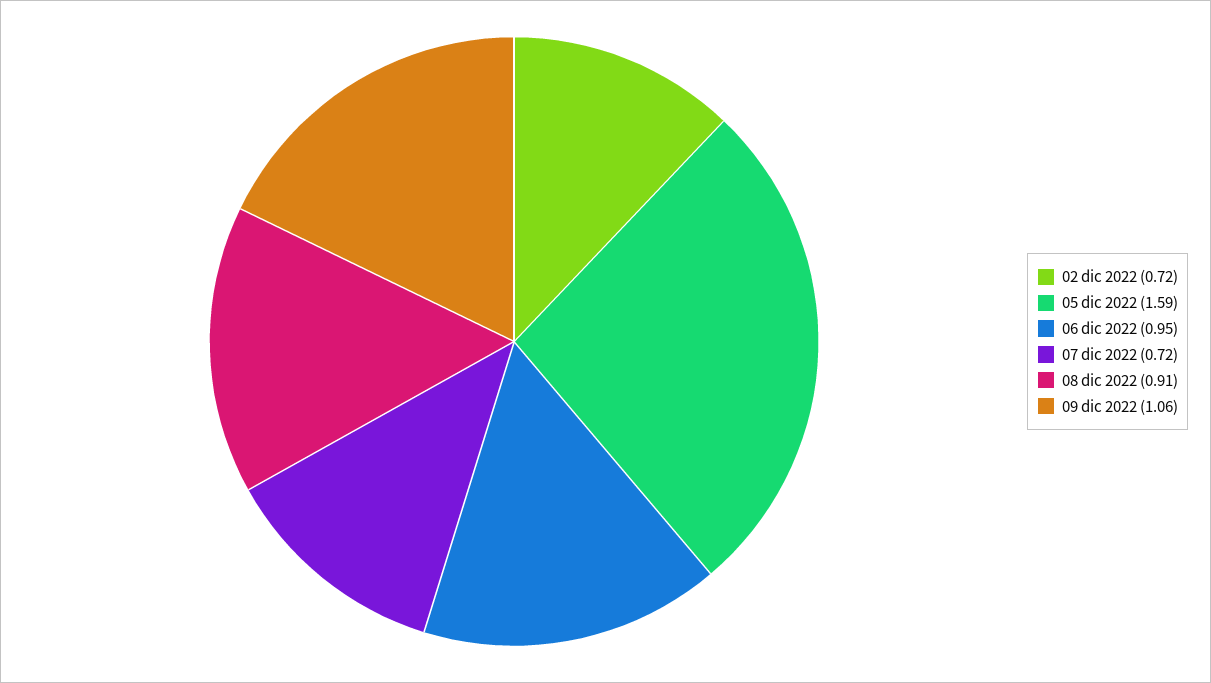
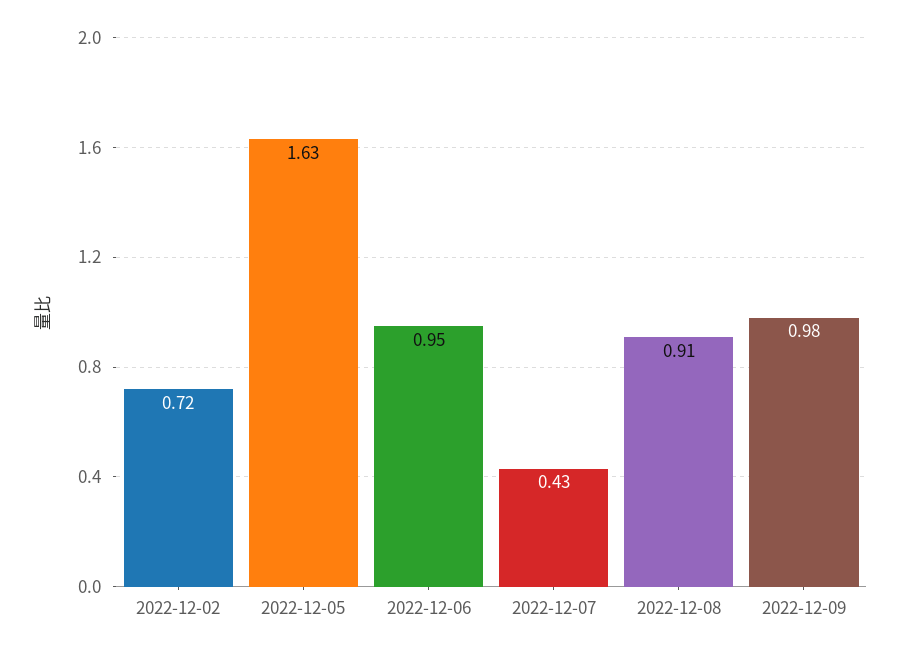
  {
    "02 dic 2022": 0.72,
-   "05 dic 2022": 1.59,
+   "05 dic 2022": 1.63,
    "06 dic 2022": 0.95,
-   "07 dic 2022": 0.72,
+   "07 dic 2022": 0.43,
    "08 dic 2022": 0.91,
-   "09 dic 2022": 1.06
+   "09 dic 2022": 0.98
  }

